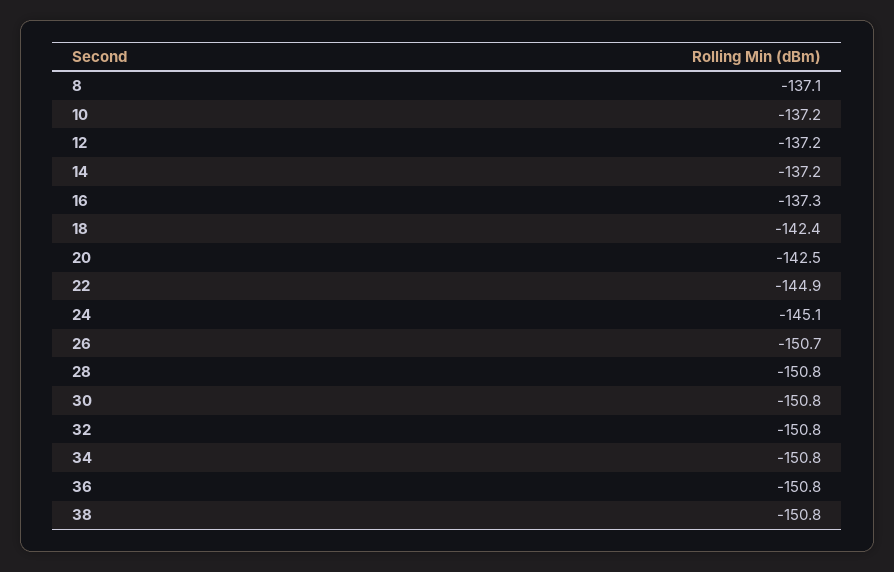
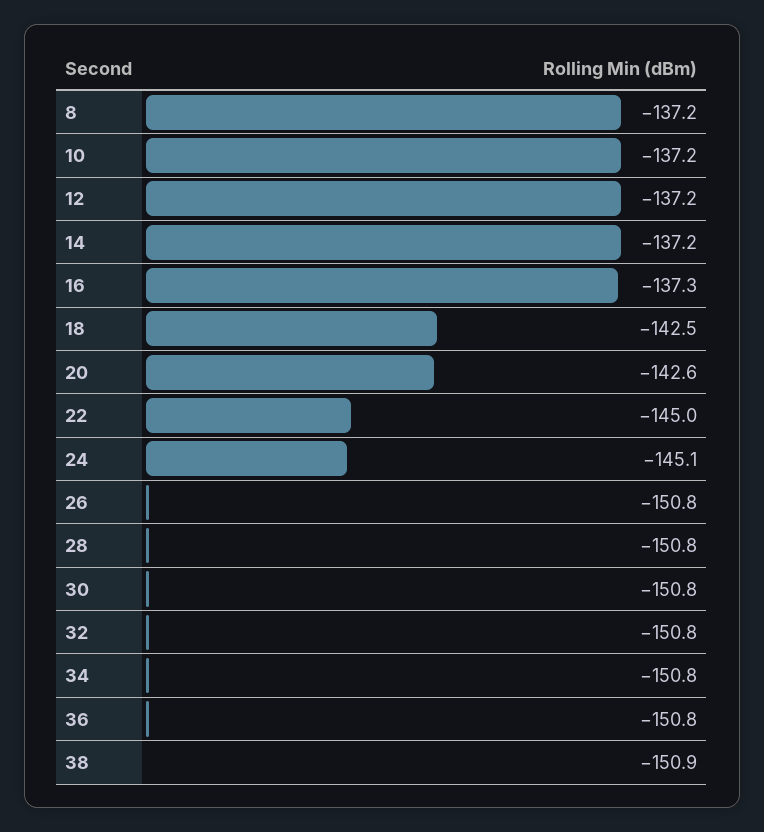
  {
-   "8": -137.1,
+   "8": -137.2,
    "10": -137.2,
    "12": -137.2,
    "14": -137.2,
    "16": -137.3,
-   "18": -142.4,
+   "18": -142.5,
-   "20": -142.5,
+   "20": -142.6,
-   "22": -144.9,
+   "22": -145,
    "24": -145.1,
-   "26": -150.7,
+   "26": -150.8,
    "28": -150.8,
    "30": -150.8,
    "32": -150.8,
    "34": -150.8,
    "36": -150.8,
-   "38": -150.8
+   "38": -150.9
  }

